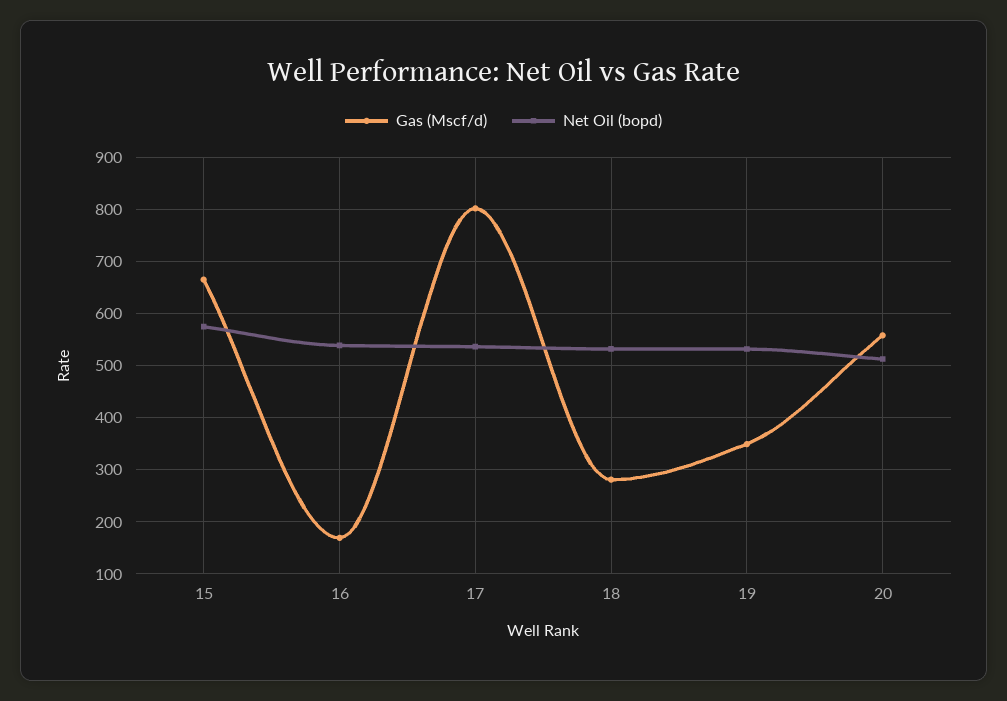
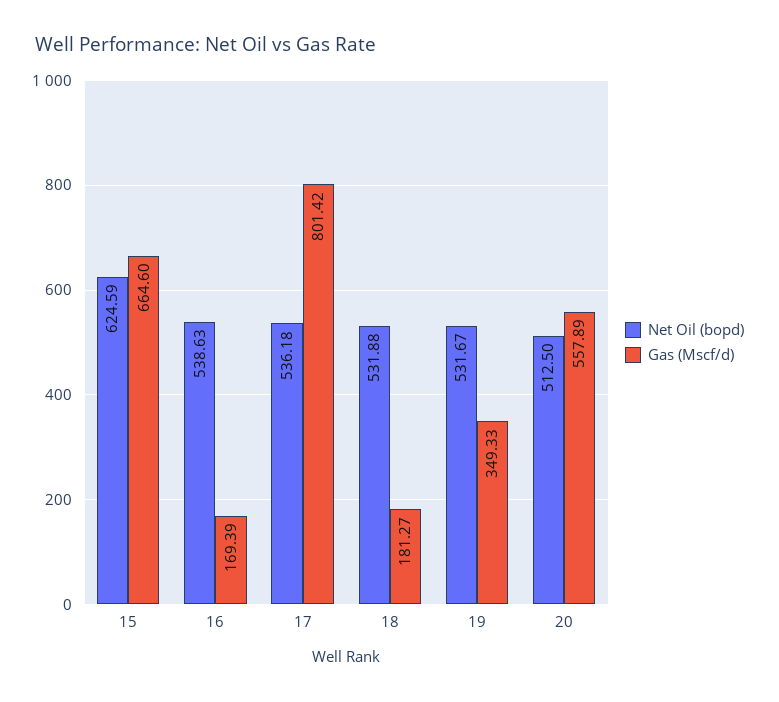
  {
    "Gas (Mscf/d)": {
      "15": 664.6,
      "16": 169.39,
      "17": 801.42,
-     "18": 280,
+     "18": 181.27,
      "19": 349.33,
      "20": 557.89
    },
    "Net Oil (bopd)": {
-     "15": 580,
+     "15": 624.59,
      "16": 538.63,
      "17": 536.18,
      "18": 531.88,
      "19": 531.67,
      "20": 512.5
    }
  }

